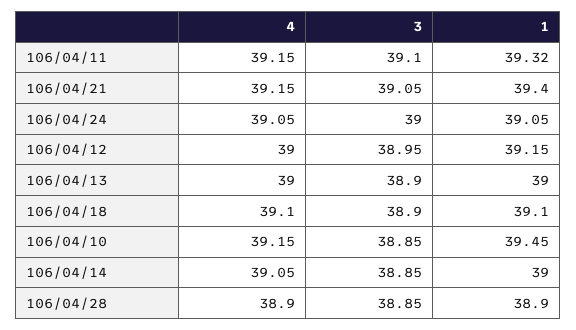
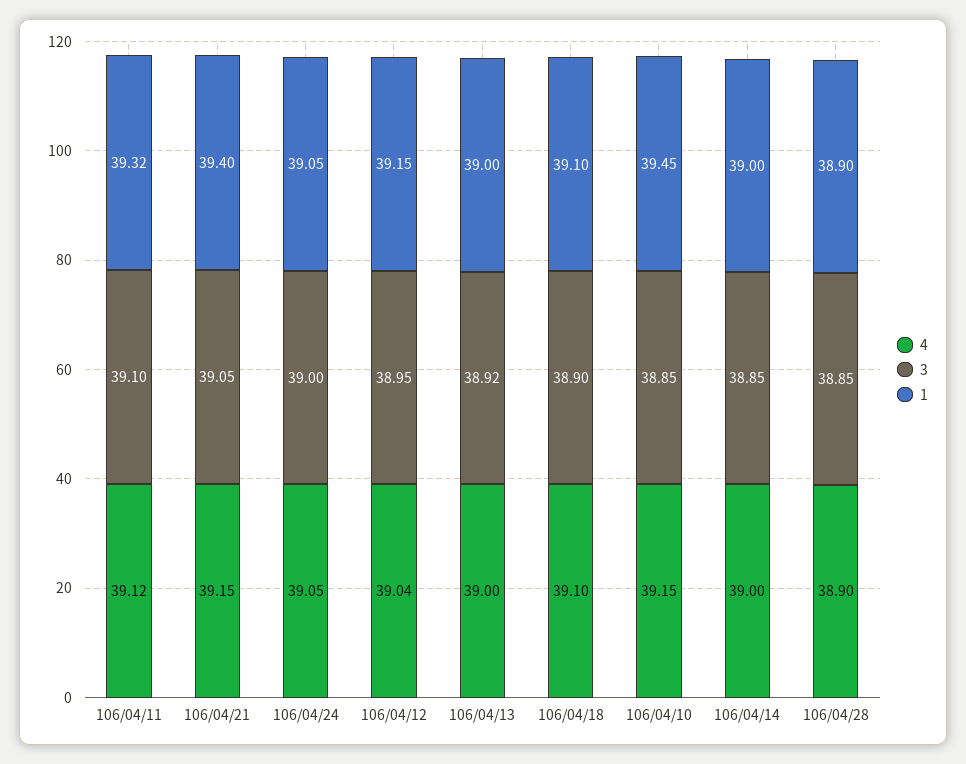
  {
    "4": {
-     "106/04/11": 39.15,
+     "106/04/11": 39.12,
      "106/04/21": 39.15,
      "106/04/24": 39.05,
-     "106/04/12": 39,
+     "106/04/12": 39.04,
      "106/04/13": 39,
      "106/04/18": 39.1,
      "106/04/10": 39.15,
-     "106/04/14": 39.05,
+     "106/04/14": 39,
      "106/04/28": 38.9
    },
    "3": {
      "106/04/11": 39.1,
      "106/04/21": 39.05,
      "106/04/24": 39,
      "106/04/12": 38.95,
-     "106/04/13": 38.9,
+     "106/04/13": 38.92,
      "106/04/18": 38.9,
      "106/04/10": 38.85,
      "106/04/14": 38.85,
      "106/04/28": 38.85
    },
    "1": {
      "106/04/11": 39.32,
      "106/04/21": 39.4,
      "106/04/24": 39.05,
      "106/04/12": 39.15,
      "106/04/13": 39,
      "106/04/18": 39.1,
      "106/04/10": 39.45,
      "106/04/14": 39,
      "106/04/28": 38.9
    }
  }

